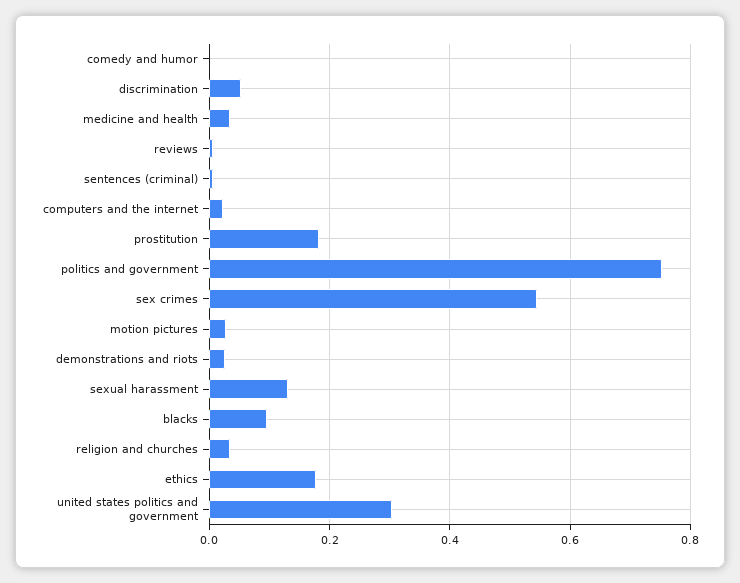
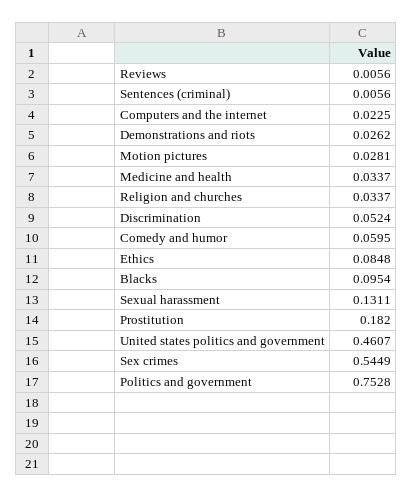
  {
-   "comedy and humor": 0,
+   "comedy and humor": 0.0595,
    "discrimination": 0.0524,
    "medicine and health": 0.0337,
    "reviews": 0.0056,
    "sentences (criminal)": 0.0056,
    "computers and the internet": 0.0225,
    "prostitution": 0.182,
    "politics and government": 0.7528,
    "sex crimes": 0.5449,
    "motion pictures": 0.0281,
    "demonstrations and riots": 0.0262,
    "sexual harassment": 0.1311,
    "blacks": 0.0954,
    "religion and churches": 0.0337,
-   "ethics": 0.18,
+   "ethics": 0.0848,
-   "united states politics and government": 0.3
+   "united states politics and government": 0.4607
  }

